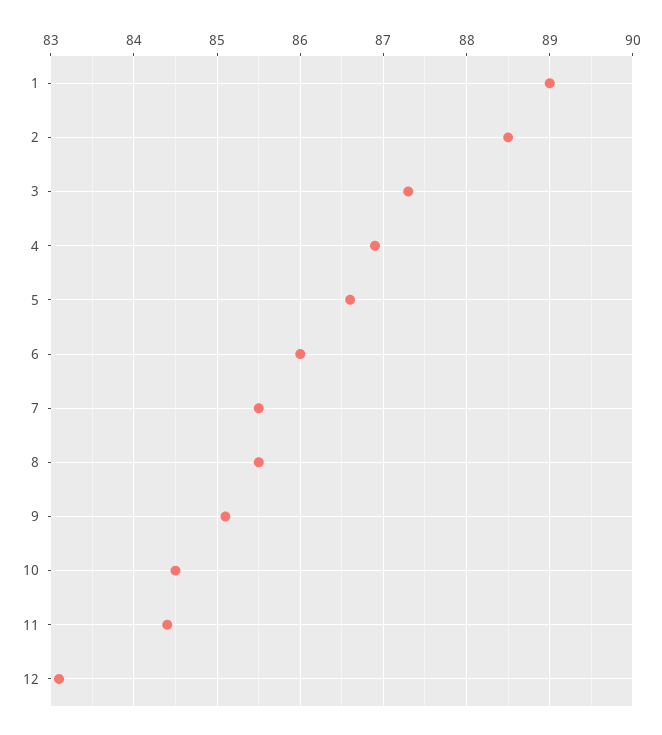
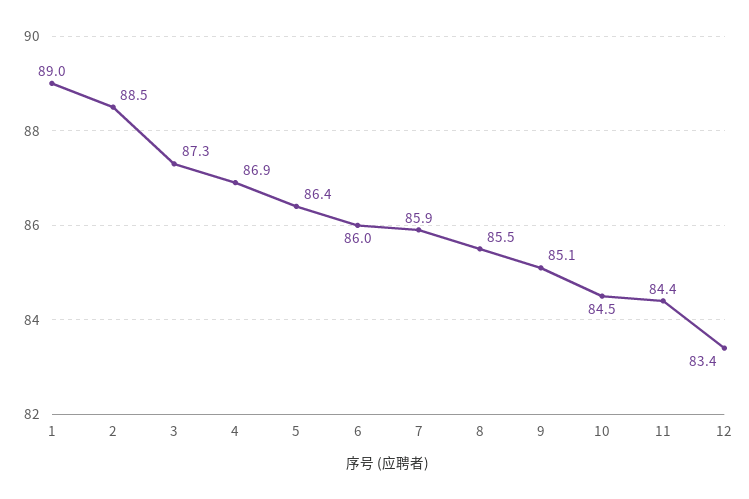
  {
    "1": 89,
    "2": 88.5,
    "3": 87.3,
    "4": 86.9,
-   "5": 86.6,
+   "5": 86.4,
    "6": 86,
-   "7": 85.5,
+   "7": 85.9,
    "8": 85.5,
    "9": 85.1,
    "10": 84.5,
    "11": 84.4,
-   "12": 83.1
+   "12": 83.4
  }

